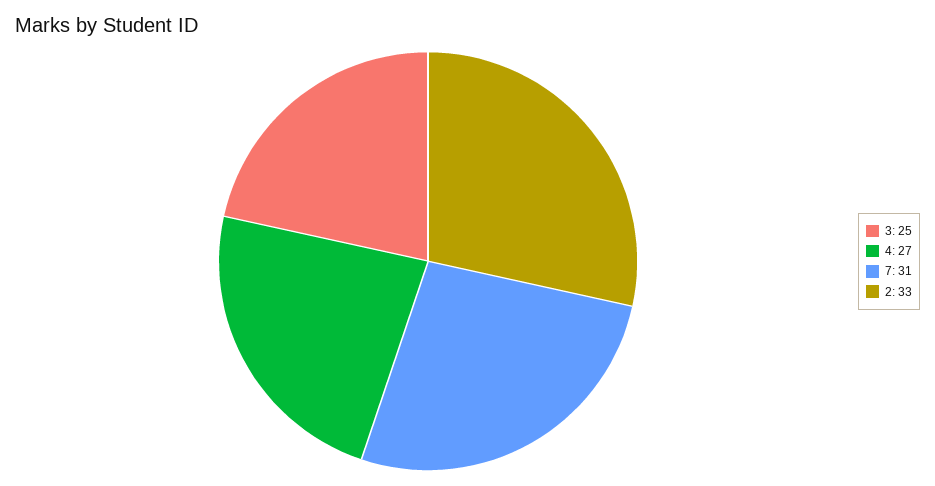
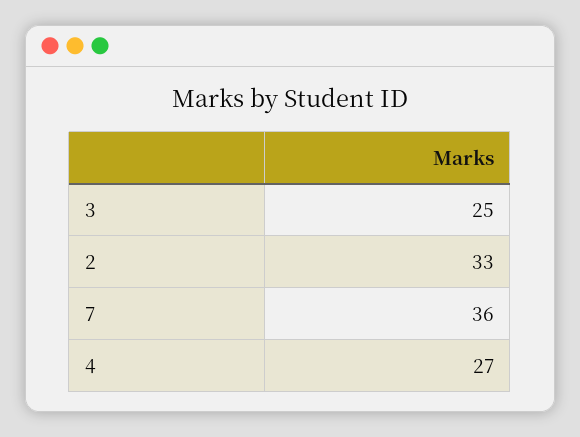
  {
    "3": 25,
    "4": 27,
-   "7": 31,
+   "7": 36,
    "2": 33
  }

